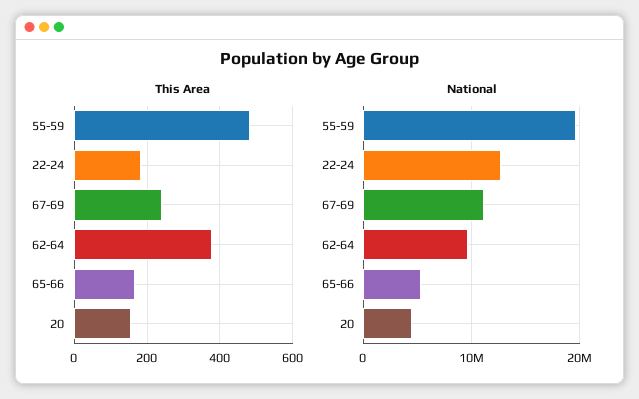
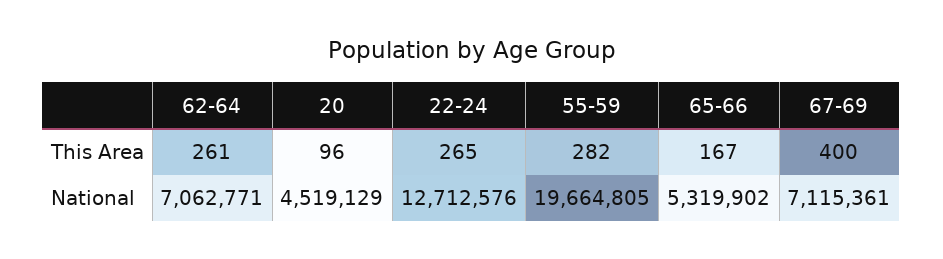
  {
    "This Area": {
-     "55-59": 480,
+     "55-59": 282,
-     "22-24": 180,
+     "22-24": 265,
-     "67-69": 240,
+     "67-69": 400,
-     "62-64": 380,
+     "62-64": 261,
      "65-66": 167,
-     "20": 160
+     "20": 96
    },
    "National": {
      "55-59": 19664805,
      "22-24": 12712576,
-     "67-69": 11000000,
+     "67-69": 7115361,
-     "62-64": 10000000,
+     "62-64": 7062771,
      "65-66": 5319902,
      "20": 4519129
    }
  }

